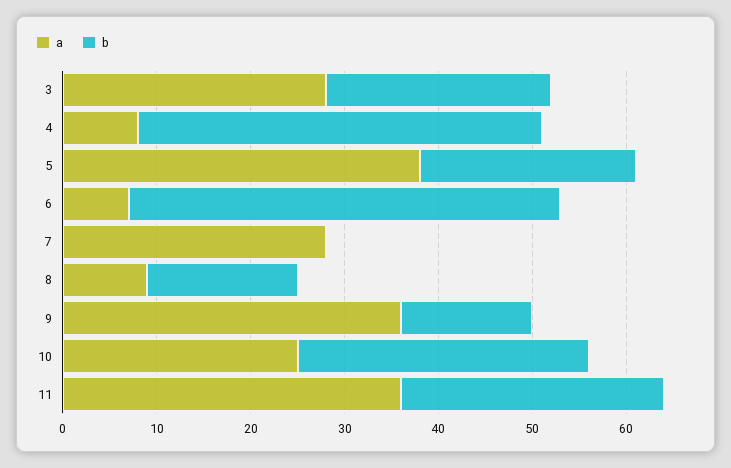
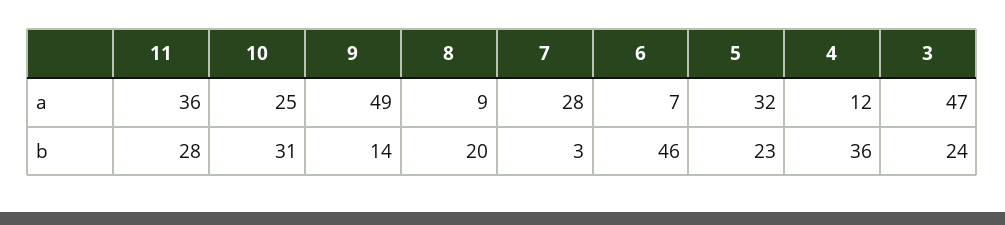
  {
    "a": {
-     "3": 28,
+     "3": 47,
-     "4": 8,
+     "4": 12,
-     "5": 38,
+     "5": 32,
      "6": 7,
      "7": 28,
      "8": 9,
-     "9": 36,
+     "9": 49,
      "10": 25,
      "11": 36
    },
    "b": {
      "3": 24,
-     "4": 43,
+     "4": 36,
      "5": 23,
      "6": 46,
-     "7": 0,
+     "7": 3,
-     "8": 16,
+     "8": 20,
      "9": 14,
      "10": 31,
      "11": 28
    }
  }

